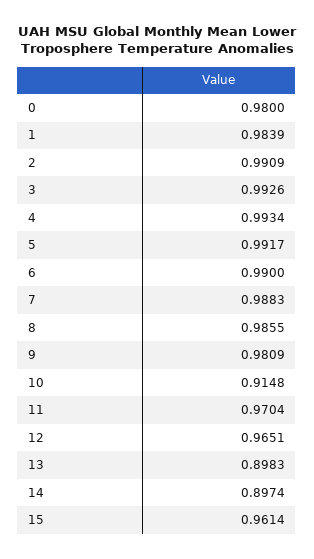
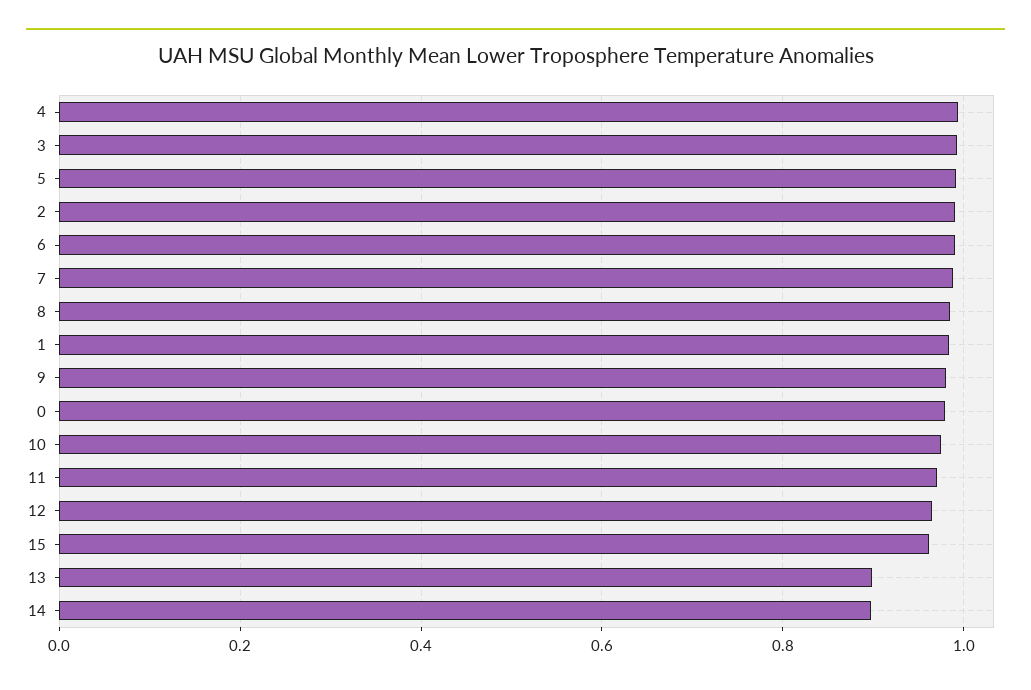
  {
    "0": 0.98,
    "1": 0.9839,
    "2": 0.9909,
    "3": 0.9926,
    "4": 0.9934,
    "5": 0.9917,
    "6": 0.99,
    "7": 0.9883,
    "8": 0.9855,
    "9": 0.9809,
-   "10": 0.9148,
+   "10": 0.98,
    "11": 0.9704,
    "12": 0.9651,
    "13": 0.8983,
    "14": 0.8974,
    "15": 0.9614
  }

